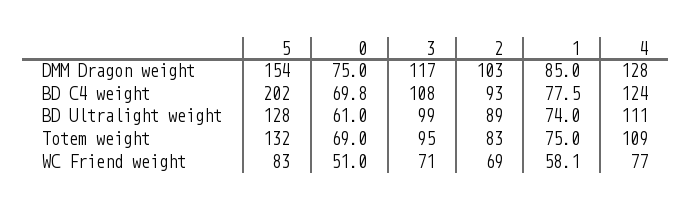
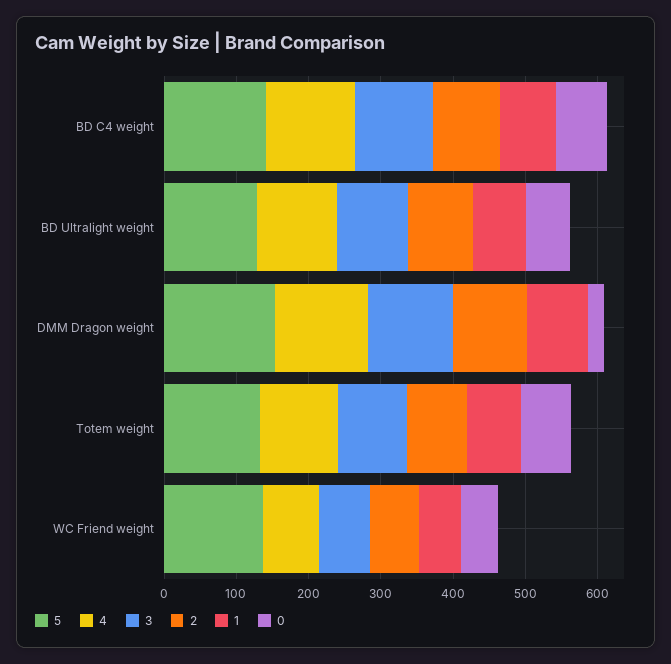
  {
    "5": {
      "DMM Dragon weight": 154,
-     "BD C4 weight": 202,
+     "BD C4 weight": 140,
      "BD Ultralight weight": 128,
      "Totem weight": 132,
-     "WC Friend weight": 83
+     "WC Friend weight": 140
    },
    "0": {
-     "DMM Dragon weight": 75,
+     "DMM Dragon weight": 20,
      "BD C4 weight": 69.8,
      "BD Ultralight weight": 61,
      "Totem weight": 69,
      "WC Friend weight": 51
    },
    "3": {
      "DMM Dragon weight": 117,
      "BD C4 weight": 108,
      "BD Ultralight weight": 99,
      "Totem weight": 95,
      "WC Friend weight": 71
    },
    "2": {
      "DMM Dragon weight": 103,
      "BD C4 weight": 93,
      "BD Ultralight weight": 89,
      "Totem weight": 83,
      "WC Friend weight": 69
    },
    "1": {
      "DMM Dragon weight": 85,
      "BD C4 weight": 77.5,
      "BD Ultralight weight": 74,
      "Totem weight": 75,
      "WC Friend weight": 58.1
    },
    "4": {
      "DMM Dragon weight": 128,
      "BD C4 weight": 124,
      "BD Ultralight weight": 111,
      "Totem weight": 109,
      "WC Friend weight": 77
    }
  }

